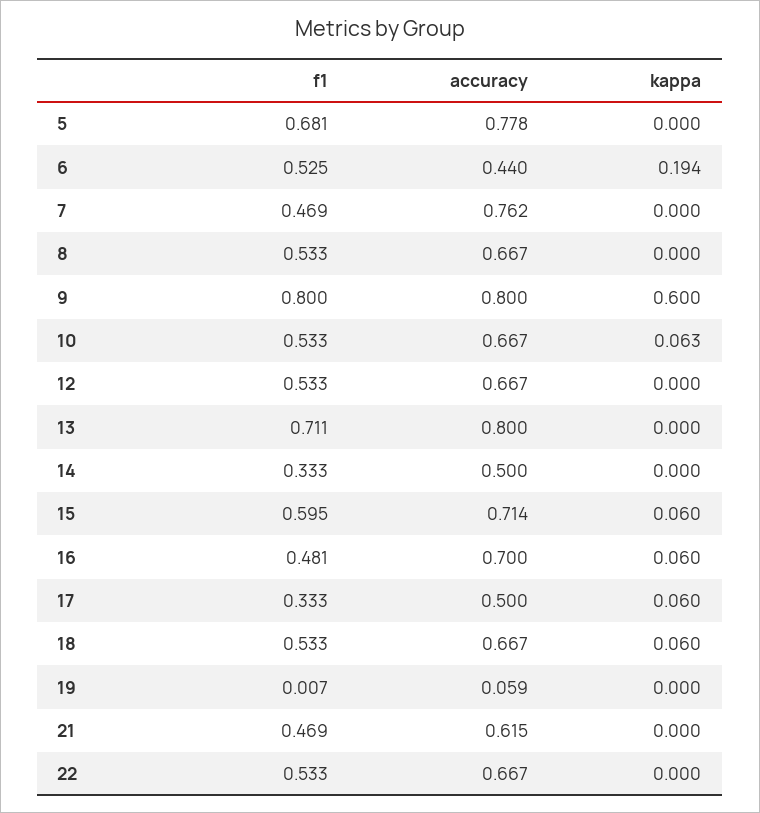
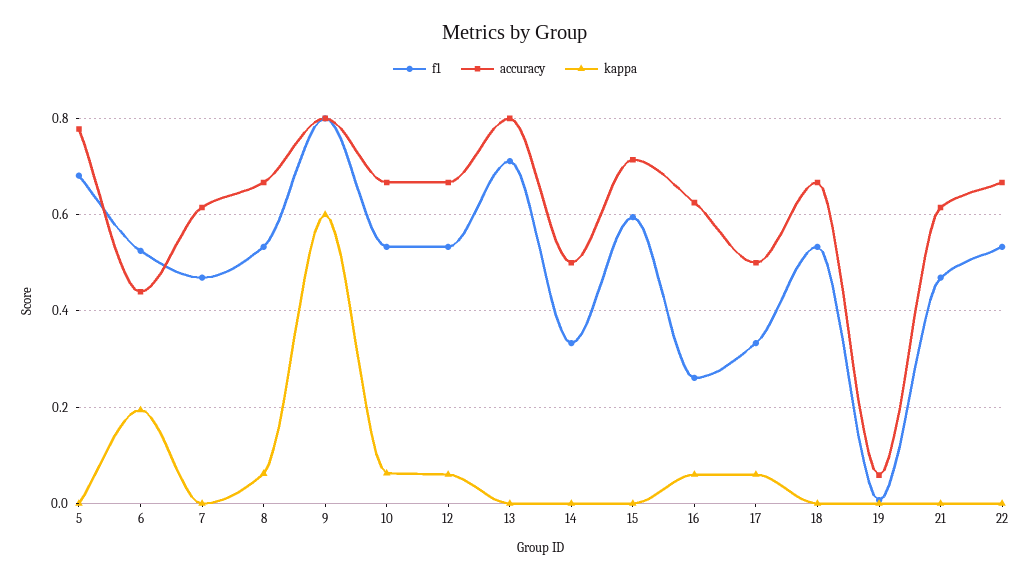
  {
    "f1": {
      "5": 0.681,
      "6": 0.525,
      "7": 0.469,
      "8": 0.533,
      "9": 0.8,
      "10": 0.533,
      "12": 0.533,
      "13": 0.711,
      "14": 0.333,
      "15": 0.595,
-     "16": 0.481,
+     "16": 0.26,
      "17": 0.333,
      "18": 0.533,
      "19": 0.007,
      "21": 0.469,
      "22": 0.533
    },
    "accuracy": {
      "5": 0.778,
      "6": 0.44,
-     "7": 0.762,
+     "7": 0.62,
      "8": 0.667,
      "9": 0.8,
      "10": 0.667,
      "12": 0.667,
      "13": 0.8,
      "14": 0.5,
      "15": 0.714,
-     "16": 0.7,
+     "16": 0.62,
      "17": 0.5,
      "18": 0.667,
      "19": 0.059,
      "21": 0.615,
      "22": 0.667
    },
    "kappa": {
      "5": 0,
      "6": 0.194,
      "7": 0,
-     "8": 0,
+     "8": 0.06,
      "9": 0.6,
      "10": 0.063,
-     "12": 0,
+     "12": 0.06,
      "13": 0,
      "14": 0,
-     "15": 0.06,
+     "15": 0,
      "16": 0.06,
      "17": 0.06,
-     "18": 0.06,
+     "18": 0,
      "19": 0,
      "21": 0,
      "22": 0
    }
  }

